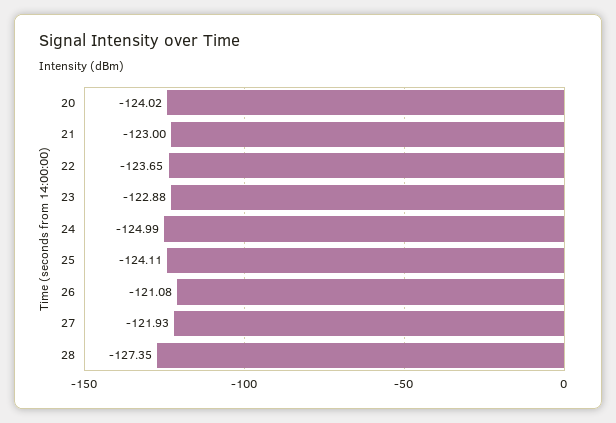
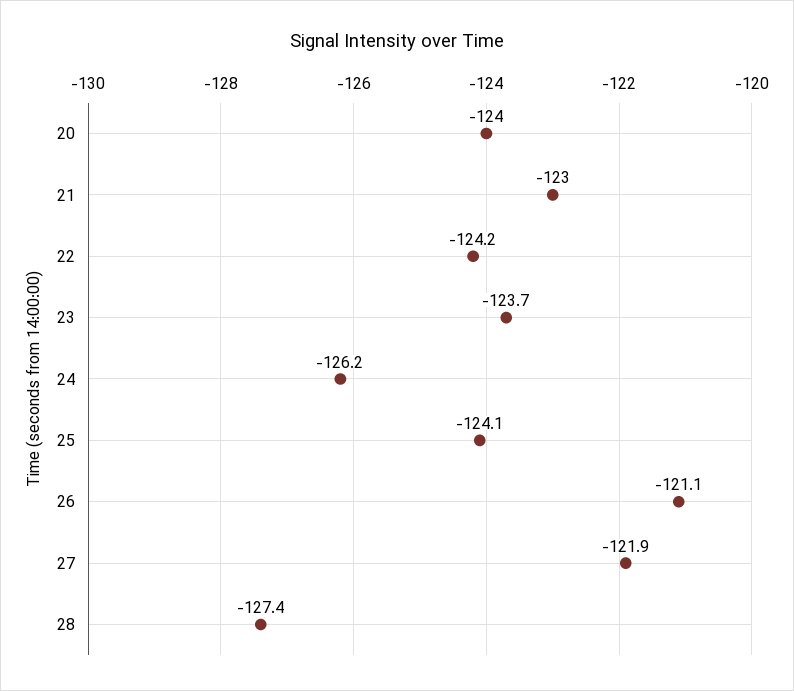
  {
    "20": -124.02,
    "21": -123,
-   "22": -123.65,
+   "22": -124.2,
-   "23": -122.88,
+   "23": -123.7,
-   "24": -124.99,
+   "24": -126.2,
    "25": -124.11,
    "26": -121.08,
    "27": -121.93,
    "28": -127.35
  }

